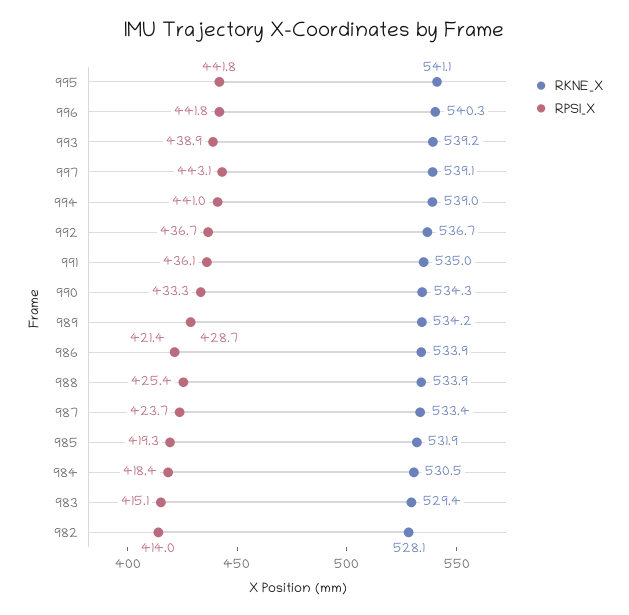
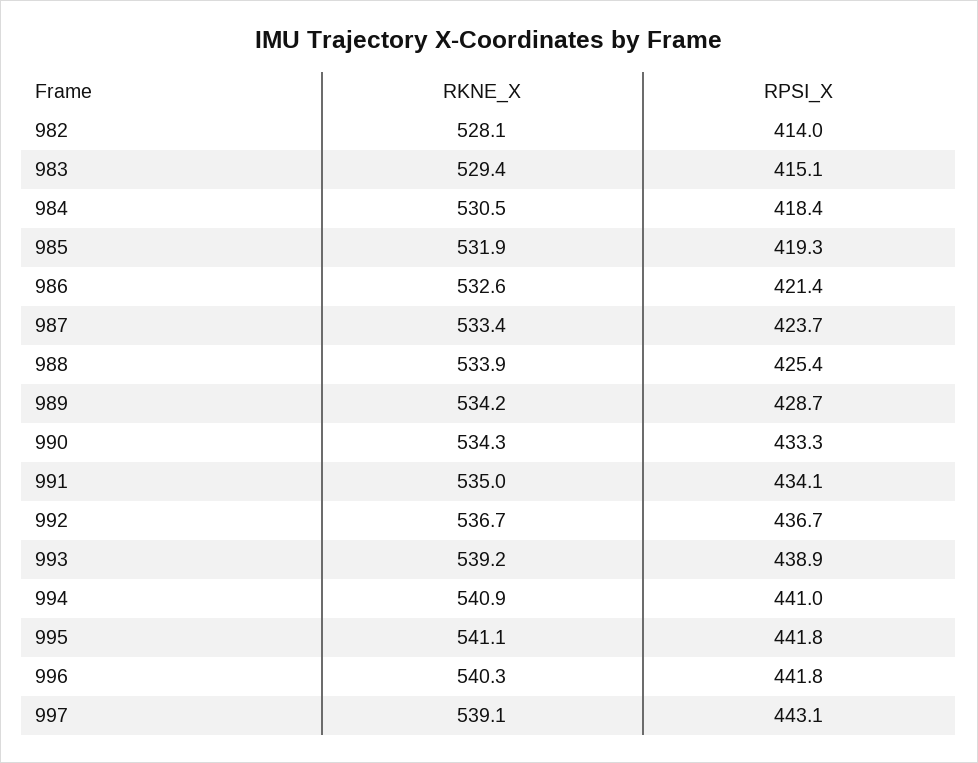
  {
    "RKNE_X": {
      "995": 541.1,
      "996": 540.3,
      "993": 539.2,
      "997": 539.1,
-     "994": 539,
+     "994": 540.9,
      "992": 536.7,
      "991": 535,
      "990": 534.3,
      "989": 534.2,
-     "986": 533.9,
+     "986": 532.6,
      "988": 533.9,
      "987": 533.4,
      "985": 531.9,
      "984": 530.5,
      "983": 529.4,
      "982": 528.1
    },
    "RPSI_X": {
      "995": 441.8,
      "996": 441.8,
      "993": 438.9,
      "997": 443.1,
      "994": 441,
      "992": 436.7,
-     "991": 436.1,
+     "991": 434.1,
      "990": 433.3,
      "989": 428.7,
      "986": 421.4,
      "988": 425.4,
      "987": 423.7,
      "985": 419.3,
      "984": 418.4,
      "983": 415.1,
      "982": 414
    }
  }

